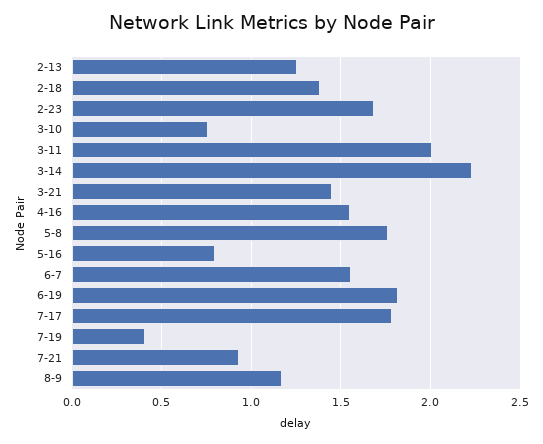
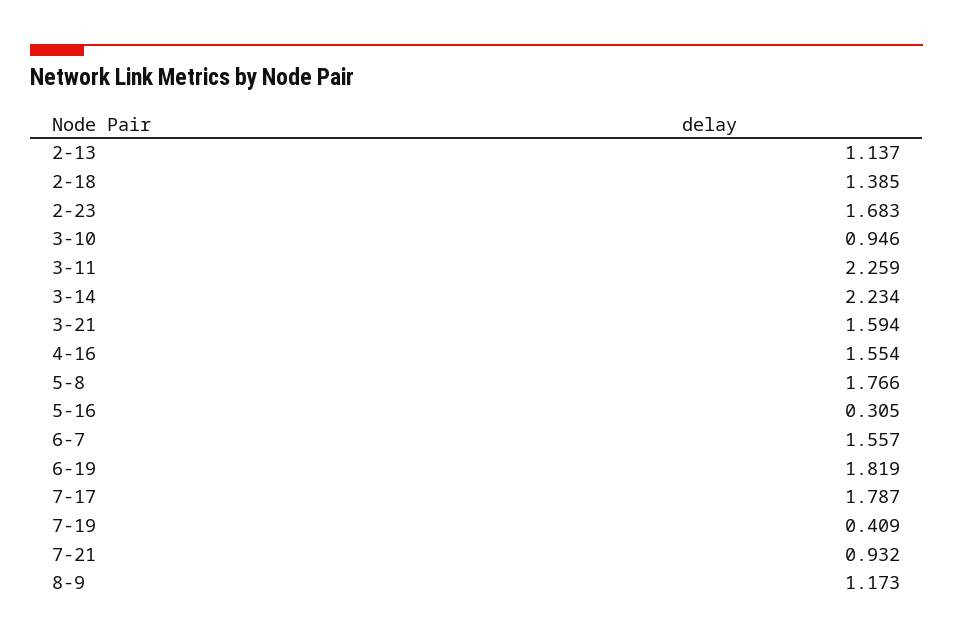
  {
-   "2-13": 1.25,
+   "2-13": 1.137,
    "2-18": 1.385,
    "2-23": 1.683,
-   "3-10": 0.75,
+   "3-10": 0.946,
-   "3-11": 2,
+   "3-11": 2.259,
    "3-14": 2.234,
-   "3-21": 1.45,
+   "3-21": 1.594,
    "4-16": 1.554,
    "5-8": 1.766,
-   "5-16": 0.8,
+   "5-16": 0.305,
    "6-7": 1.557,
    "6-19": 1.819,
    "7-17": 1.787,
    "7-19": 0.409,
    "7-21": 0.932,
    "8-9": 1.173
  }

